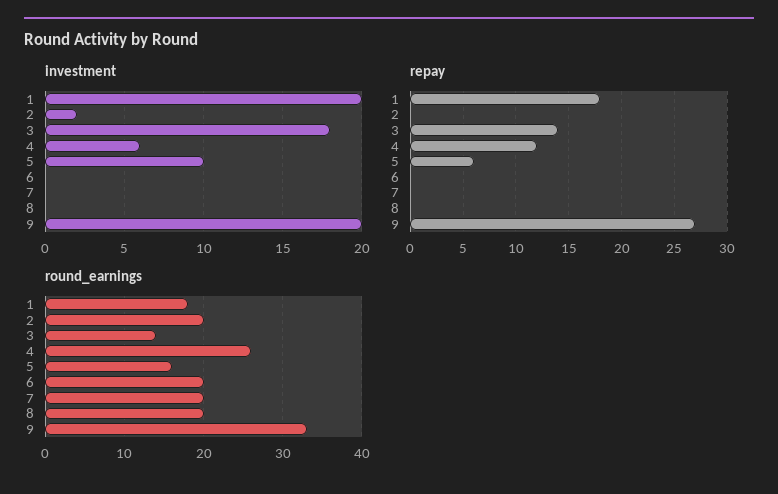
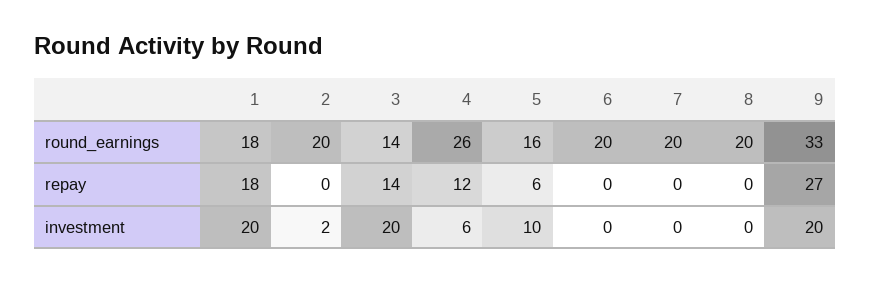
  {
    "investment": {
      "1": 20,
      "2": 2,
-     "3": 18,
+     "3": 20,
      "4": 6,
      "5": 10,
      "6": 0,
      "7": 0,
      "8": 0,
      "9": 20
    },
    "repay": {
      "1": 18,
      "2": 0,
      "3": 14,
      "4": 12,
      "5": 6,
      "6": 0,
      "7": 0,
      "8": 0,
      "9": 27
    },
    "round_earnings": {
      "1": 18,
      "2": 20,
      "3": 14,
      "4": 26,
      "5": 16,
      "6": 20,
      "7": 20,
      "8": 20,
      "9": 33
    }
  }

